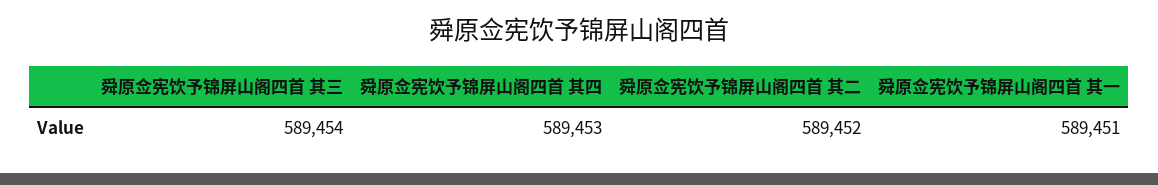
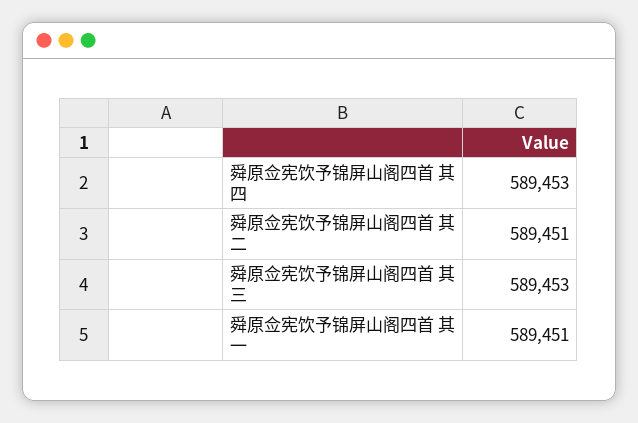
  {
-   "舜原佥宪饮予锦屏山阁四首 其三": 589454,
+   "舜原佥宪饮予锦屏山阁四首 其三": 589453,
    "舜原佥宪饮予锦屏山阁四首 其四": 589453,
-   "舜原佥宪饮予锦屏山阁四首 其二": 589452,
+   "舜原佥宪饮予锦屏山阁四首 其二": 589451,
    "舜原佥宪饮予锦屏山阁四首 其一": 589451
  }

